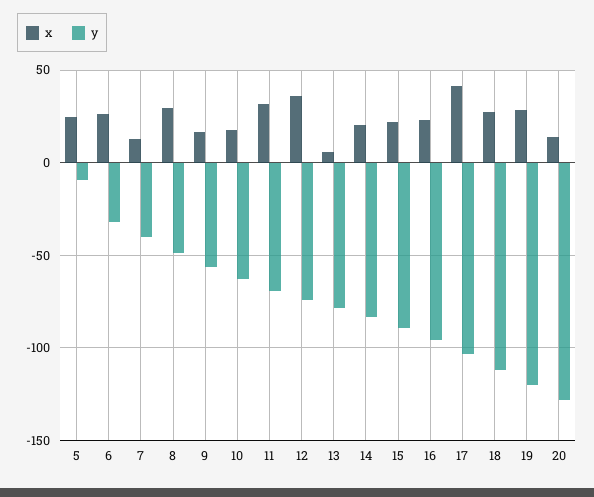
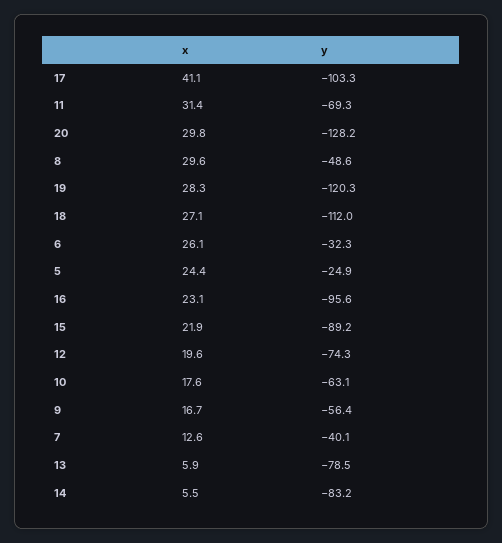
  {
    "x": {
      "5": 24.4,
      "6": 26.1,
      "7": 12.6,
      "8": 29.6,
      "9": 16.7,
      "10": 17.6,
      "11": 31.4,
-     "12": 35,
+     "12": 19.6,
      "13": 5.9,
-     "14": 20,
+     "14": 5.5,
      "15": 21.9,
      "16": 23.1,
      "17": 41.1,
      "18": 27.1,
      "19": 28.3,
-     "20": 15
+     "20": 29.8
    },
    "y": {
-     "5": -10,
+     "5": -24.9,
      "6": -32.3,
      "7": -40.1,
      "8": -48.6,
      "9": -56.4,
      "10": -63.1,
      "11": -69.3,
      "12": -74.3,
      "13": -78.5,
      "14": -83.2,
      "15": -89.2,
      "16": -95.6,
      "17": -103.3,
      "18": -112,
      "19": -120.3,
      "20": -128.2
    }
  }

